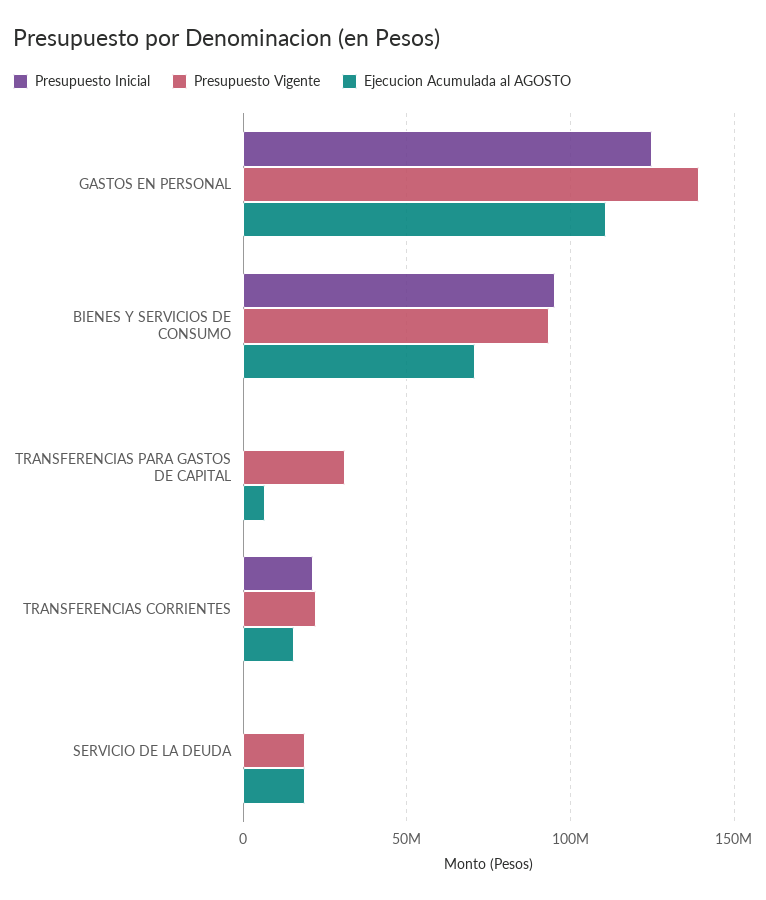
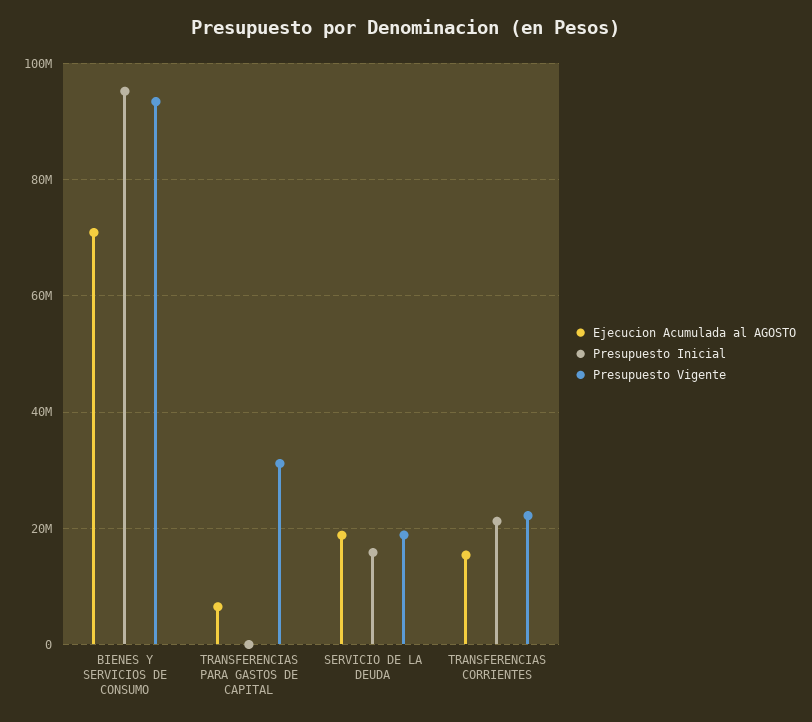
  {
    "Presupuesto Inicial": {
-     "GASTOS EN PERSONAL": 125000000,
      "BIENES Y SERVICIOS DE CONSUMO": 96000000,
      "TRANSFERENCIAS PARA GASTOS DE CAPITAL": 0,
      "TRANSFERENCIAS CORRIENTES": 22000000,
-     "SERVICIO DE LA DEUDA": 0
+     "SERVICIO DE LA DEUDA": 16000000
    },
    "Presupuesto Vigente": {
-     "GASTOS EN PERSONAL": 140000000,
      "BIENES Y SERVICIOS DE CONSUMO": 94000000,
      "TRANSFERENCIAS PARA GASTOS DE CAPITAL": 32000000,
      "TRANSFERENCIAS CORRIENTES": 22000000,
      "SERVICIO DE LA DEUDA": 18000000
    },
    "Ejecucion Acumulada al AGOSTO": {
-     "GASTOS EN PERSONAL": 110000000,
      "BIENES Y SERVICIOS DE CONSUMO": 70000000,
      "TRANSFERENCIAS PARA GASTOS DE CAPITAL": 6000000,
      "TRANSFERENCIAS CORRIENTES": 16000000,
      "SERVICIO DE LA DEUDA": 18000000
    }
  }

